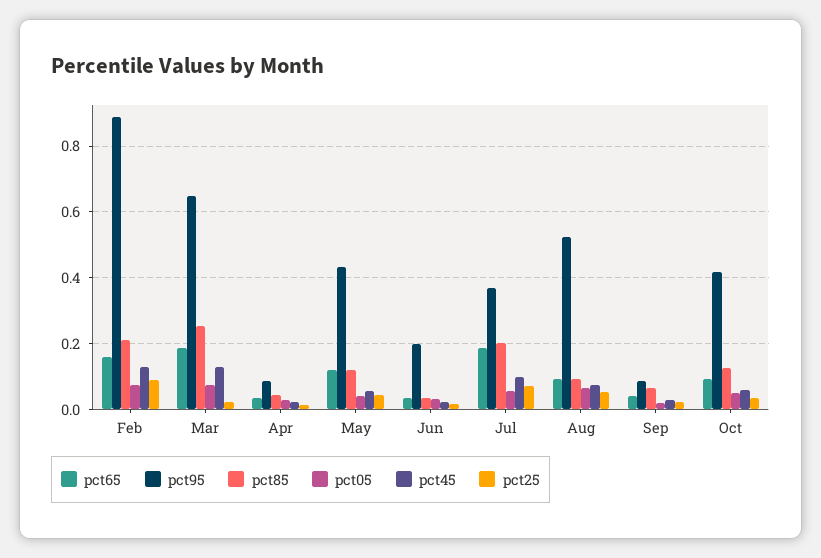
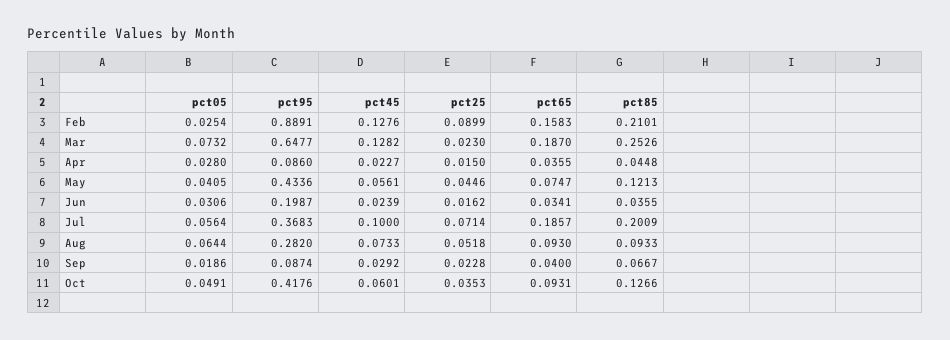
  {
    "pct65": {
      "Feb": 0.1583,
      "Mar": 0.187,
      "Apr": 0.0355,
-     "May": 0.12,
+     "May": 0.0747,
      "Jun": 0.0341,
      "Jul": 0.1857,
      "Aug": 0.093,
      "Sep": 0.04,
      "Oct": 0.0931
    },
    "pct95": {
      "Feb": 0.8891,
      "Mar": 0.6477,
      "Apr": 0.086,
      "May": 0.4336,
      "Jun": 0.1987,
      "Jul": 0.3683,
-     "Aug": 0.52,
+     "Aug": 0.282,
      "Sep": 0.0874,
      "Oct": 0.4176
    },
    "pct85": {
      "Feb": 0.2101,
      "Mar": 0.2526,
      "Apr": 0.0448,
      "May": 0.1213,
      "Jun": 0.0355,
      "Jul": 0.2009,
      "Aug": 0.0933,
      "Sep": 0.0667,
      "Oct": 0.1266
    },
    "pct05": {
-     "Feb": 0.08,
+     "Feb": 0.0254,
      "Mar": 0.0732,
      "Apr": 0.028,
      "May": 0.0405,
      "Jun": 0.0306,
      "Jul": 0.0564,
      "Aug": 0.0644,
      "Sep": 0.0186,
      "Oct": 0.0491
    },
    "pct45": {
      "Feb": 0.1276,
      "Mar": 0.1282,
      "Apr": 0.0227,
      "May": 0.0561,
      "Jun": 0.0239,
      "Jul": 0.1,
      "Aug": 0.0733,
      "Sep": 0.0292,
      "Oct": 0.0601
    },
    "pct25": {
      "Feb": 0.0899,
      "Mar": 0.023,
      "Apr": 0.015,
      "May": 0.0446,
      "Jun": 0.0162,
      "Jul": 0.0714,
      "Aug": 0.0518,
      "Sep": 0.0228,
      "Oct": 0.0353
    }
  }

